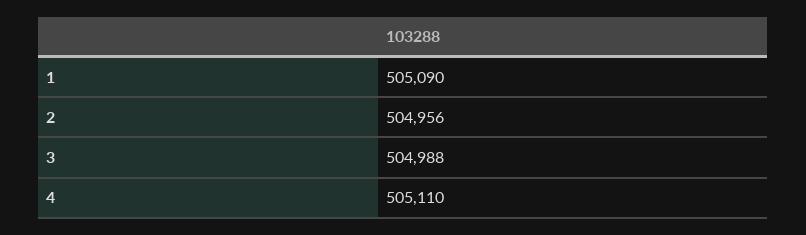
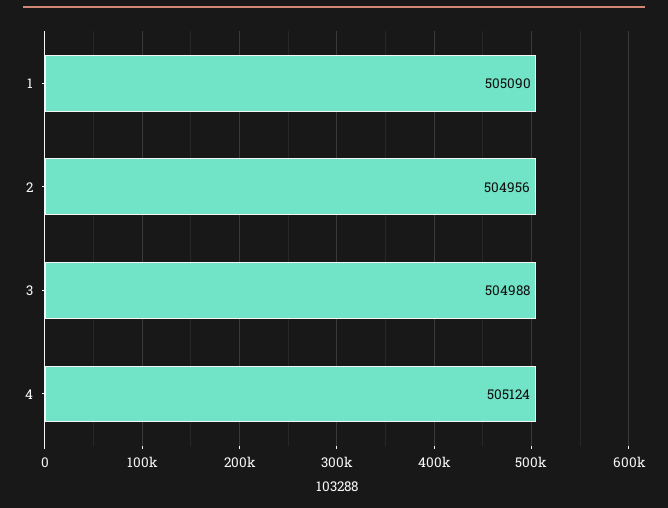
  {
    "1": 505090,
    "2": 504956,
    "3": 504988,
-   "4": 505110
+   "4": 505124
  }

